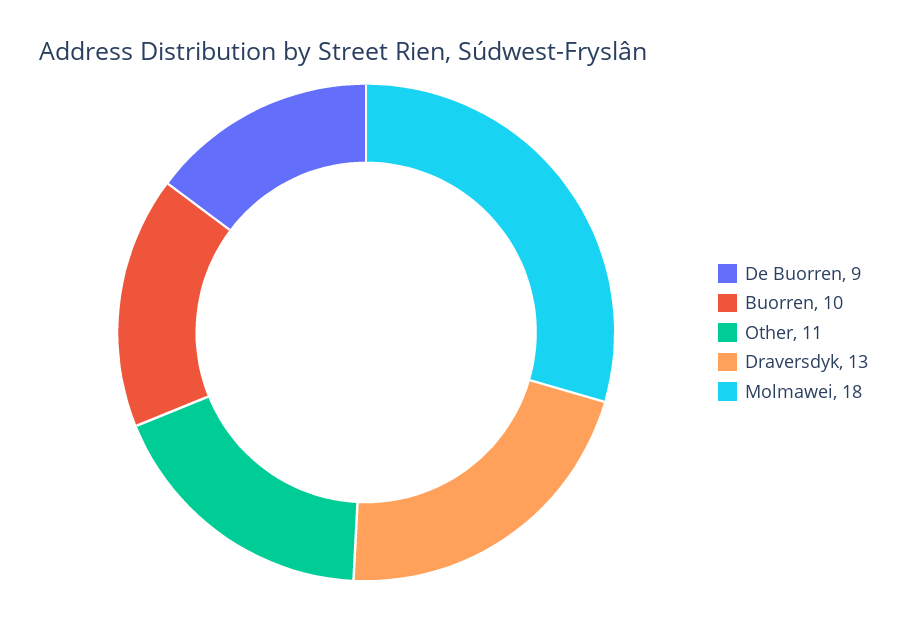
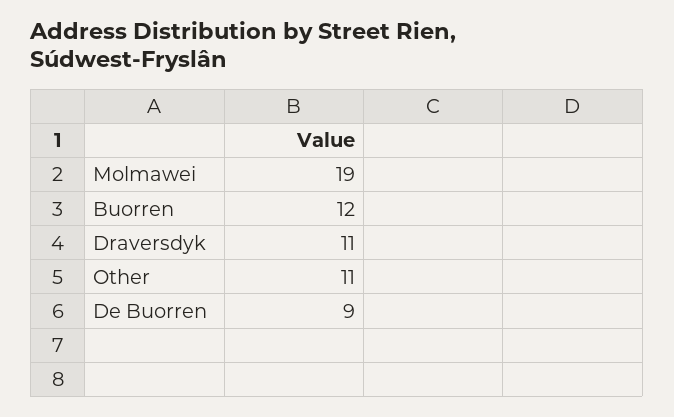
  {
    "De Buorren": 9,
-   "Buorren": 10,
+   "Buorren": 12,
    "Other": 11,
-   "Draversdyk": 13,
+   "Draversdyk": 11,
-   "Molmawei": 18
+   "Molmawei": 19
  }

